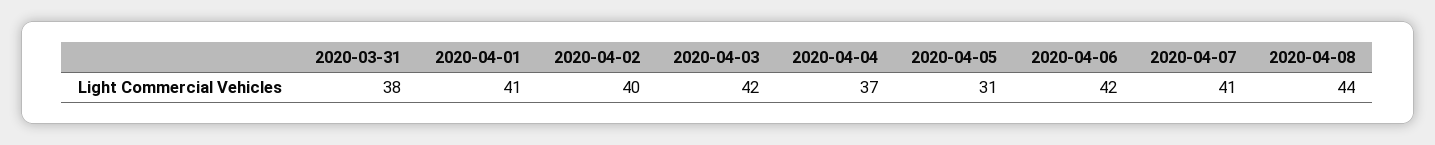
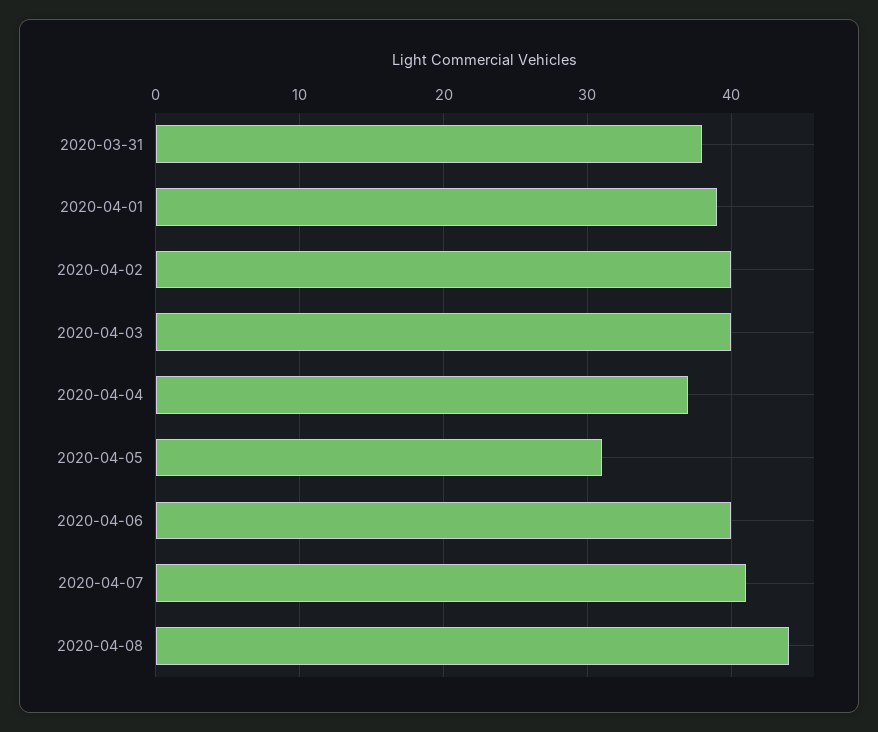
  {
    "2020-03-31": 38,
-   "2020-04-01": 41,
+   "2020-04-01": 39,
    "2020-04-02": 40,
-   "2020-04-03": 42,
+   "2020-04-03": 40,
    "2020-04-04": 37,
    "2020-04-05": 31,
-   "2020-04-06": 42,
+   "2020-04-06": 40,
    "2020-04-07": 41,
    "2020-04-08": 44
  }

